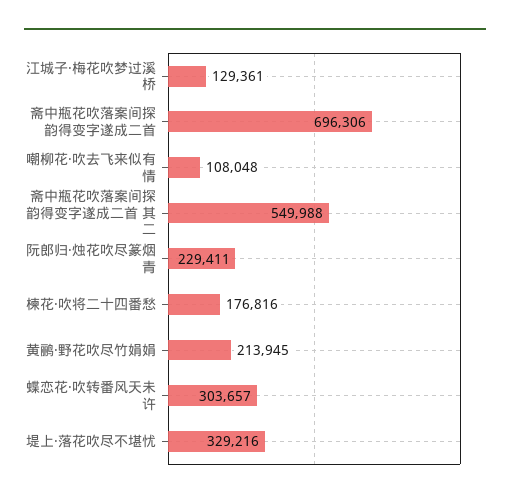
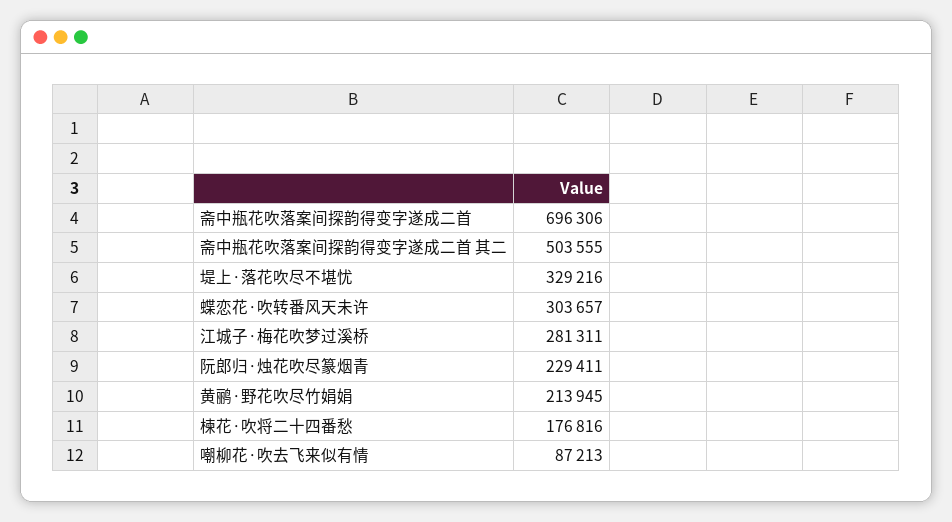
  {
-   "江城子·梅花吹梦过溪桥": 129361,
+   "江城子·梅花吹梦过溪桥": 281311,
    "斋中瓶花吹落案间探韵得变字遂成二首": 696306,
-   "嘲柳花·吹去飞来似有情": 108048,
+   "嘲柳花·吹去飞来似有情": 87213,
-   "斋中瓶花吹落案间探韵得变字遂成二首 其二": 549988,
+   "斋中瓶花吹落案间探韵得变字遂成二首 其二": 503555,
    "阮郎归·烛花吹尽篆烟青": 229411,
    "楝花·吹将二十四番愁": 176816,
    "黄鹂·野花吹尽竹娟娟": 213945,
    "蝶恋花·吹转番风天未许": 303657,
    "堤上·落花吹尽不堪忧": 329216
  }

